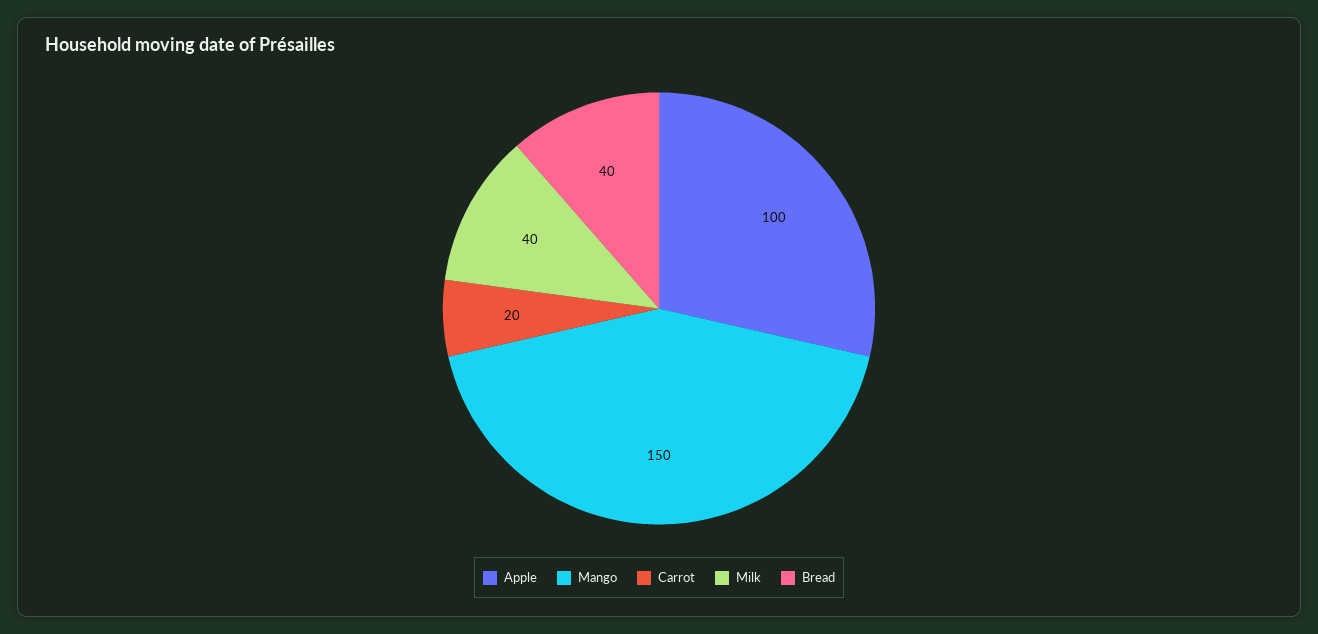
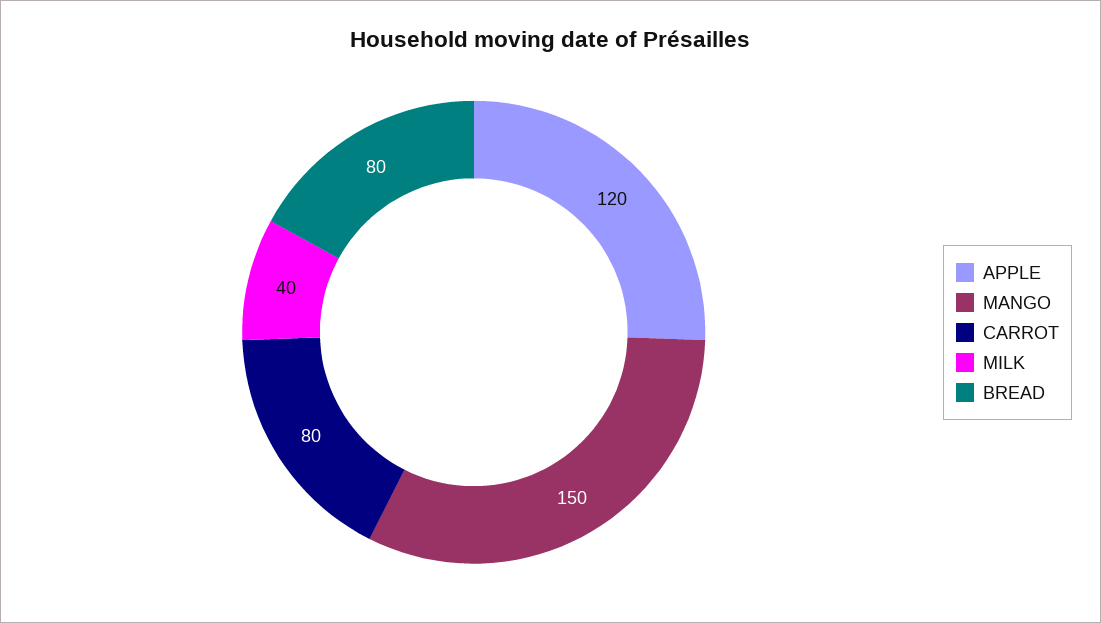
  {
-   "Apple": 100,
+   "Apple": 120,
    "Mango": 150,
-   "Carrot": 20,
+   "Carrot": 80,
    "Milk": 40,
-   "Bread": 40
+   "Bread": 80
  }

